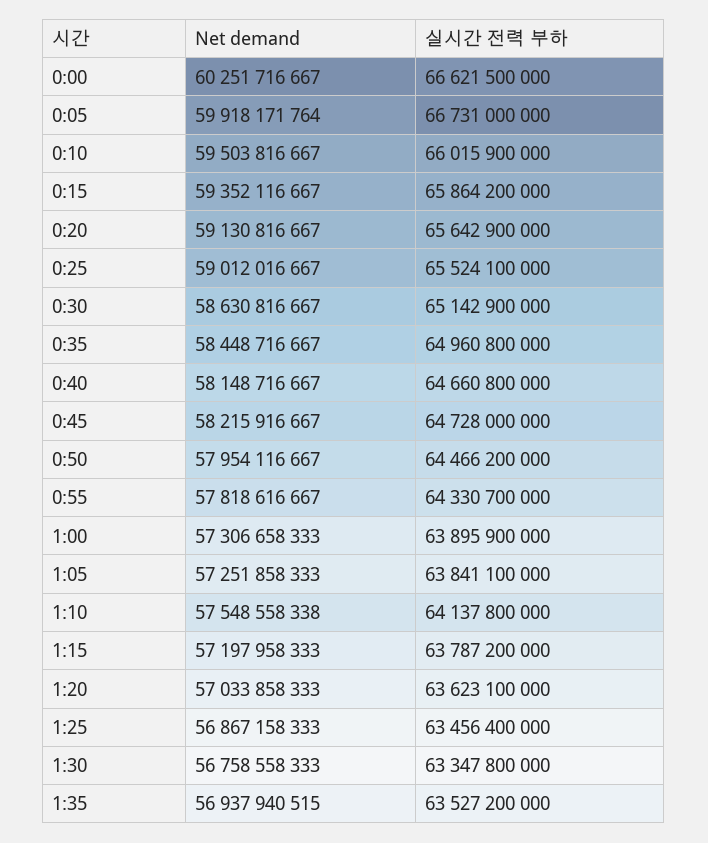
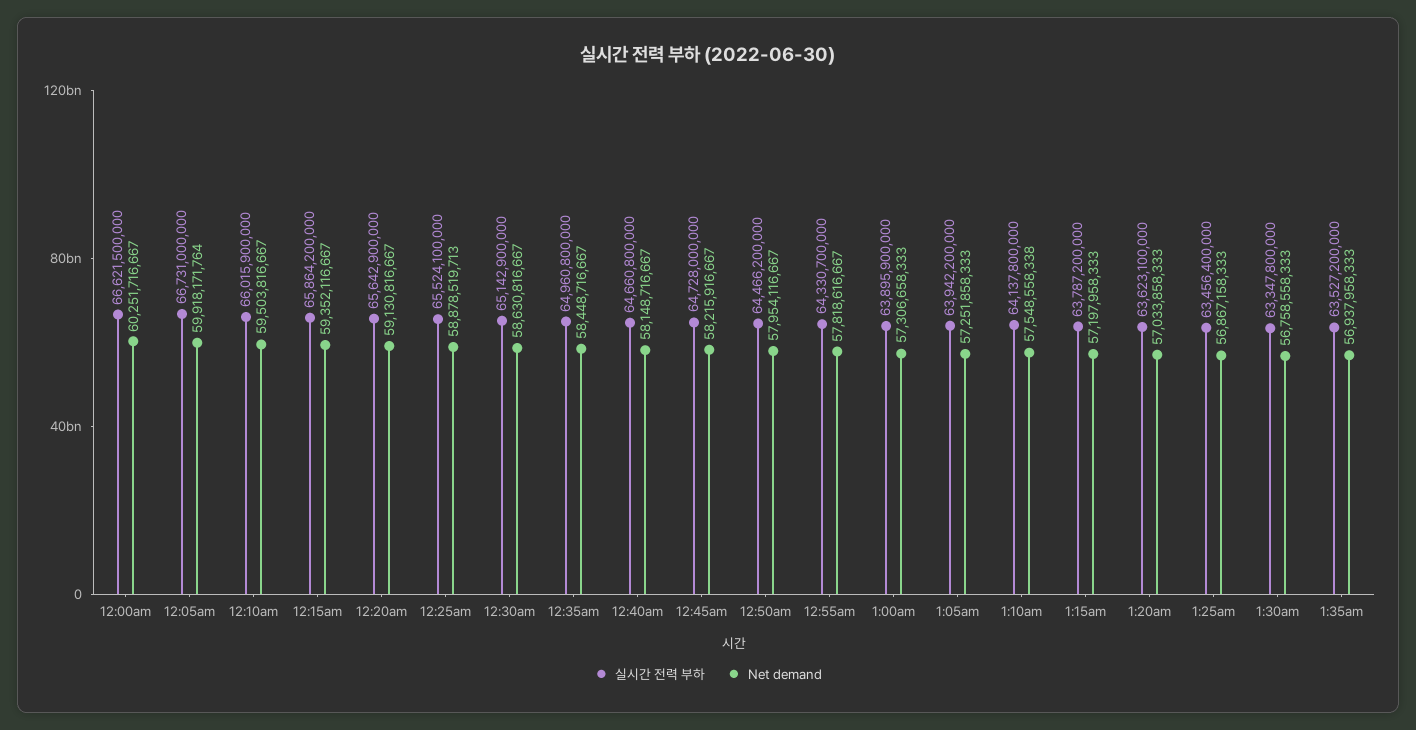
  {
    "Net demand": {
      "0:00": 60251716667,
      "0:05": 59918171764,
      "0:10": 59503816667,
      "0:15": 59352116667,
      "0:20": 59130816667,
-     "0:25": 59012016667,
+     "0:25": 58878519713,
      "0:30": 58630816667,
      "0:35": 58448716667,
      "0:40": 58148716667,
      "0:45": 58215916667,
      "0:50": 57954116667,
      "0:55": 57818616667,
      "1:00": 57306658333,
      "1:05": 57251858333,
      "1:10": 57548558338,
      "1:15": 57197958333,
      "1:20": 57033858333,
      "1:25": 56867158333,
      "1:30": 56758558333,
-     "1:35": 56937940515
+     "1:35": 56937958333
    },
    "실시간 전력 부하": {
      "0:00": 66621500000,
      "0:05": 66731000000,
      "0:10": 66015900000,
      "0:15": 65864200000,
      "0:20": 65642900000,
      "0:25": 65524100000,
      "0:30": 65142900000,
      "0:35": 64960800000,
      "0:40": 64660800000,
      "0:45": 64728000000,
      "0:50": 64466200000,
      "0:55": 64330700000,
      "1:00": 63895900000,
-     "1:05": 63841100000,
+     "1:05": 63942200000,
      "1:10": 64137800000,
      "1:15": 63787200000,
      "1:20": 63623100000,
      "1:25": 63456400000,
      "1:30": 63347800000,
      "1:35": 63527200000
    }
  }

